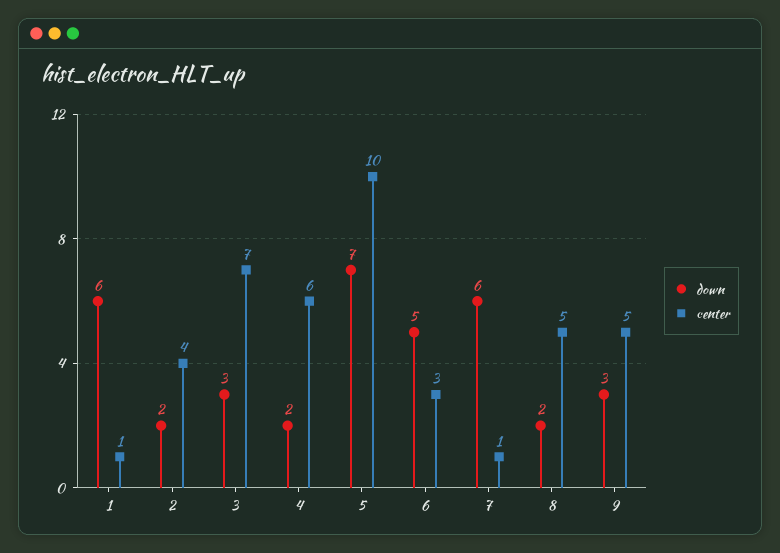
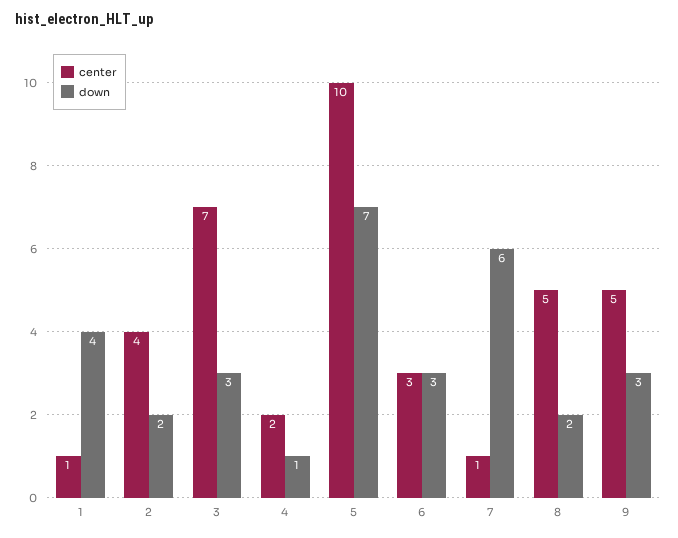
  {
    "down": {
-     "1": 6,
+     "1": 4,
      "2": 2,
      "3": 3,
-     "4": 2,
+     "4": 1,
      "5": 7,
-     "6": 5,
+     "6": 3,
      "7": 6,
      "8": 2,
      "9": 3
    },
    "center": {
      "1": 1,
      "2": 4,
      "3": 7,
-     "4": 6,
+     "4": 2,
      "5": 10,
      "6": 3,
      "7": 1,
      "8": 5,
      "9": 5
    }
  }

